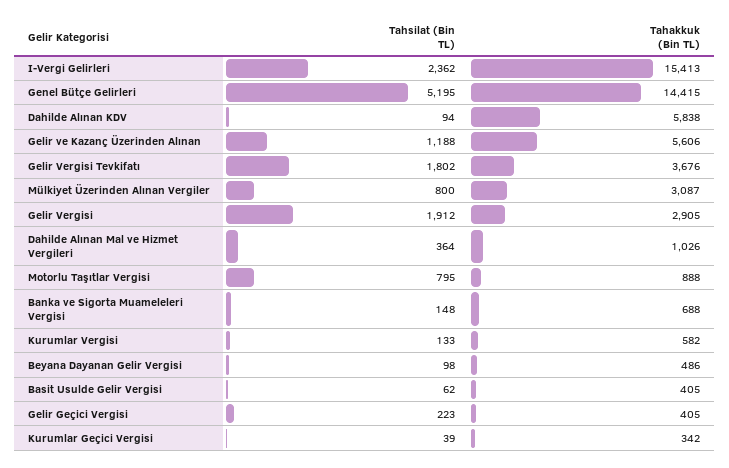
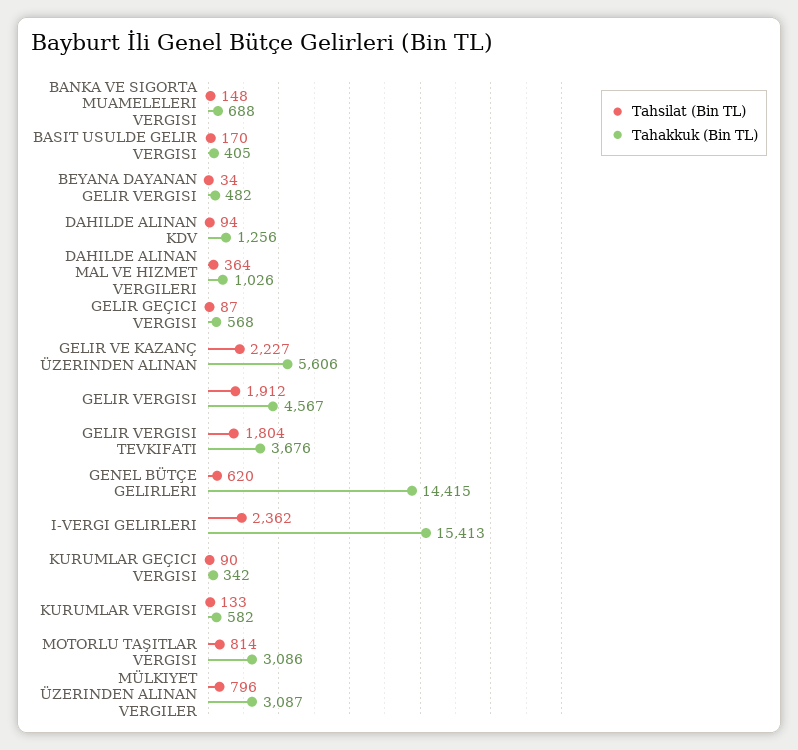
  {
    "Tahsilat (Bin TL)": {
      "I-Vergi Gelirleri": 2362,
-     "Genel Bütçe Gelirleri": 5195,
+     "Genel Bütçe Gelirleri": 620,
      "Dahilde Alınan KDV": 94,
-     "Gelir ve Kazanç Üzerinden Alınan": 1188,
+     "Gelir ve Kazanç Üzerinden Alınan": 2227,
-     "Gelir Vergisi Tevkifatı": 1802,
+     "Gelir Vergisi Tevkifatı": 1804,
-     "Mülkiyet Üzerinden Alınan Vergiler": 800,
+     "Mülkiyet Üzerinden Alınan Vergiler": 796,
      "Gelir Vergisi": 1912,
      "Dahilde Alınan Mal ve Hizmet Vergileri": 364,
-     "Motorlu Taşıtlar Vergisi": 795,
+     "Motorlu Taşıtlar Vergisi": 814,
      "Banka ve Sigorta Muameleleri Vergisi": 148,
      "Kurumlar Vergisi": 133,
-     "Beyana Dayanan Gelir Vergisi": 98,
+     "Beyana Dayanan Gelir Vergisi": 34,
-     "Basit Usulde Gelir Vergisi": 62,
+     "Basit Usulde Gelir Vergisi": 170,
-     "Gelir Geçici Vergisi": 223,
+     "Gelir Geçici Vergisi": 87,
-     "Kurumlar Geçici Vergisi": 39
+     "Kurumlar Geçici Vergisi": 90
    },
    "Tahakkuk (Bin TL)": {
      "I-Vergi Gelirleri": 15413,
      "Genel Bütçe Gelirleri": 14415,
-     "Dahilde Alınan KDV": 5838,
+     "Dahilde Alınan KDV": 1256,
      "Gelir ve Kazanç Üzerinden Alınan": 5606,
      "Gelir Vergisi Tevkifatı": 3676,
      "Mülkiyet Üzerinden Alınan Vergiler": 3087,
-     "Gelir Vergisi": 2905,
+     "Gelir Vergisi": 4567,
      "Dahilde Alınan Mal ve Hizmet Vergileri": 1026,
-     "Motorlu Taşıtlar Vergisi": 888,
+     "Motorlu Taşıtlar Vergisi": 3086,
      "Banka ve Sigorta Muameleleri Vergisi": 688,
      "Kurumlar Vergisi": 582,
-     "Beyana Dayanan Gelir Vergisi": 486,
+     "Beyana Dayanan Gelir Vergisi": 482,
      "Basit Usulde Gelir Vergisi": 405,
-     "Gelir Geçici Vergisi": 405,
+     "Gelir Geçici Vergisi": 568,
      "Kurumlar Geçici Vergisi": 342
    }
  }

